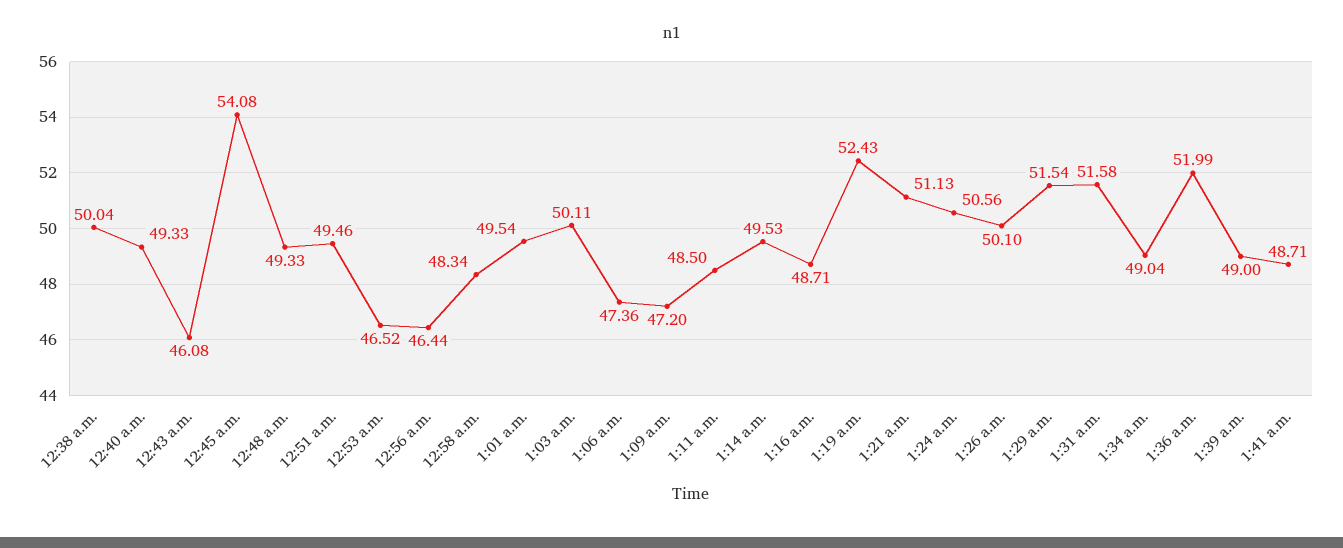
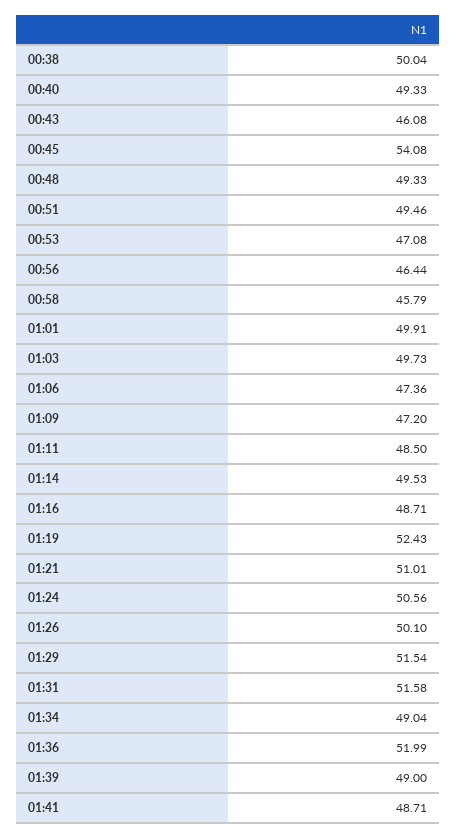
  {
    "12:38 a.m.": 50.04,
    "12:40 a.m.": 49.33,
    "12:43 a.m.": 46.08,
    "12:45 a.m.": 54.08,
    "12:48 a.m.": 49.33,
    "12:51 a.m.": 49.46,
-   "12:53 a.m.": 46.52,
+   "12:53 a.m.": 47.08,
    "12:56 a.m.": 46.44,
-   "12:58 a.m.": 48.34,
+   "12:58 a.m.": 45.79,
-   "1:01 a.m.": 49.54,
+   "1:01 a.m.": 49.91,
-   "1:03 a.m.": 50.11,
+   "1:03 a.m.": 49.73,
    "1:06 a.m.": 47.36,
    "1:09 a.m.": 47.2,
    "1:11 a.m.": 48.5,
    "1:14 a.m.": 49.53,
    "1:16 a.m.": 48.71,
    "1:19 a.m.": 52.43,
-   "1:21 a.m.": 51.13,
+   "1:21 a.m.": 51.01,
    "1:24 a.m.": 50.56,
    "1:26 a.m.": 50.1,
    "1:29 a.m.": 51.54,
    "1:31 a.m.": 51.58,
    "1:34 a.m.": 49.04,
    "1:36 a.m.": 51.99,
    "1:39 a.m.": 49,
    "1:41 a.m.": 48.71
  }

